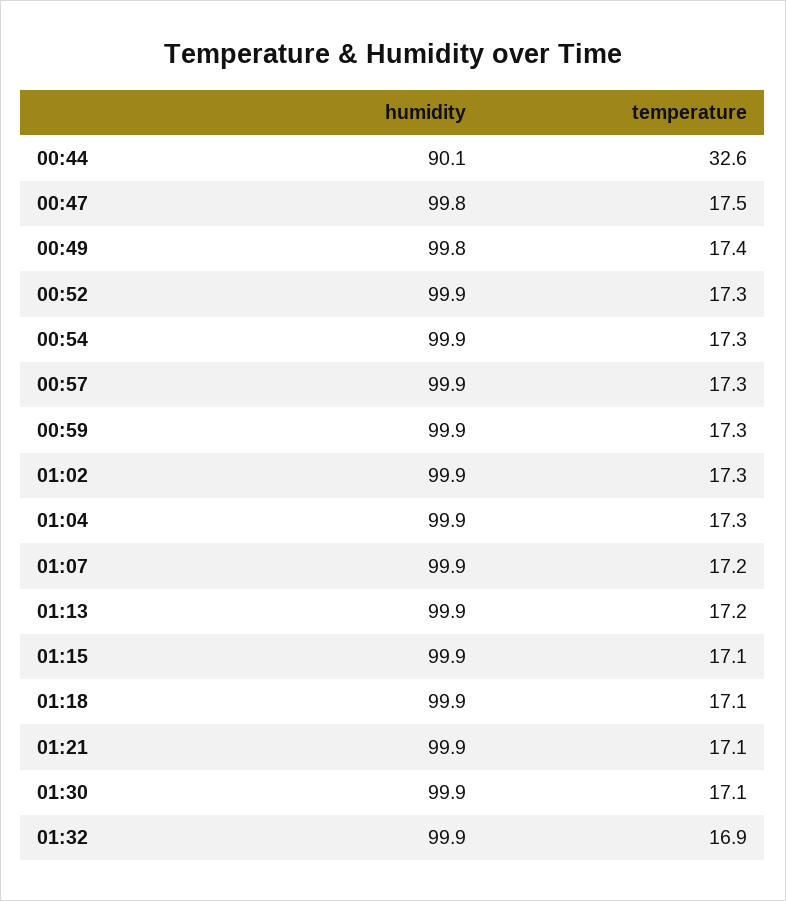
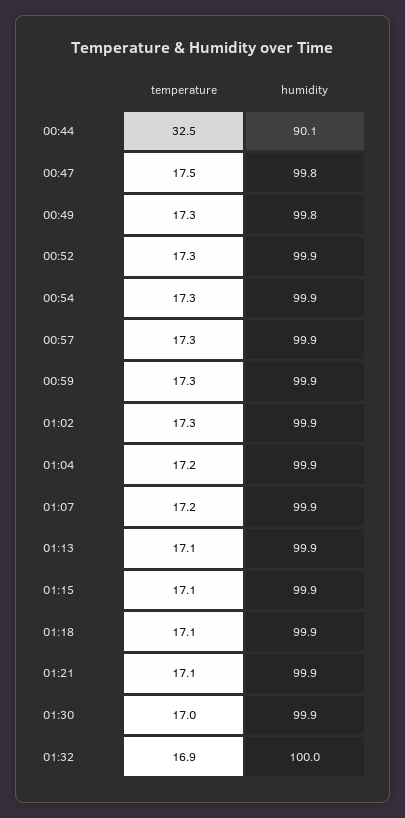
  {
    "humidity": {
      "00:44": 90.1,
      "00:47": 99.8,
      "00:49": 99.8,
      "00:52": 99.9,
      "00:54": 99.9,
      "00:57": 99.9,
      "00:59": 99.9,
      "01:02": 99.9,
      "01:04": 99.9,
      "01:07": 99.9,
      "01:13": 99.9,
      "01:15": 99.9,
      "01:18": 99.9,
      "01:21": 99.9,
      "01:30": 99.9,
-     "01:32": 99.9
+     "01:32": 100
    },
    "temperature": {
-     "00:44": 32.6,
+     "00:44": 32.5,
      "00:47": 17.5,
-     "00:49": 17.4,
+     "00:49": 17.3,
      "00:52": 17.3,
      "00:54": 17.3,
      "00:57": 17.3,
      "00:59": 17.3,
      "01:02": 17.3,
-     "01:04": 17.3,
+     "01:04": 17.2,
      "01:07": 17.2,
-     "01:13": 17.2,
+     "01:13": 17.1,
      "01:15": 17.1,
      "01:18": 17.1,
      "01:21": 17.1,
-     "01:30": 17.1,
+     "01:30": 17,
      "01:32": 16.9
    }
  }

